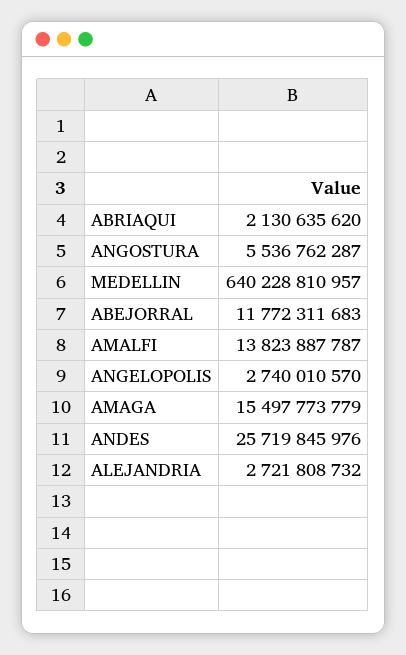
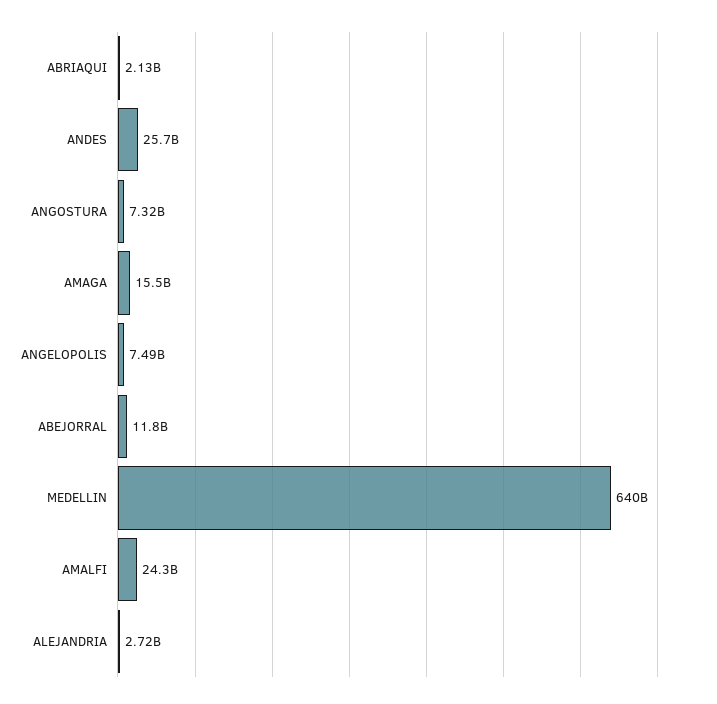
  {
    "ABRIAQUI": 2130635620,
-   "ANGOSTURA": 5536762287,
+   "ANGOSTURA": 7320000000,
    "MEDELLIN": 640228810957,
    "ABEJORRAL": 11772311683,
-   "AMALFI": 13823887787,
+   "AMALFI": 24300000000,
-   "ANGELOPOLIS": 2740010570,
+   "ANGELOPOLIS": 7490000000,
    "AMAGA": 15497773779,
    "ANDES": 25719845976,
    "ALEJANDRIA": 2721808732
  }

